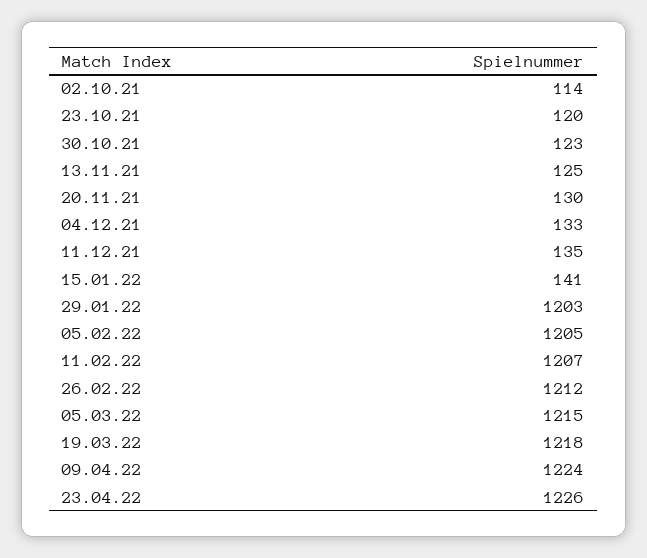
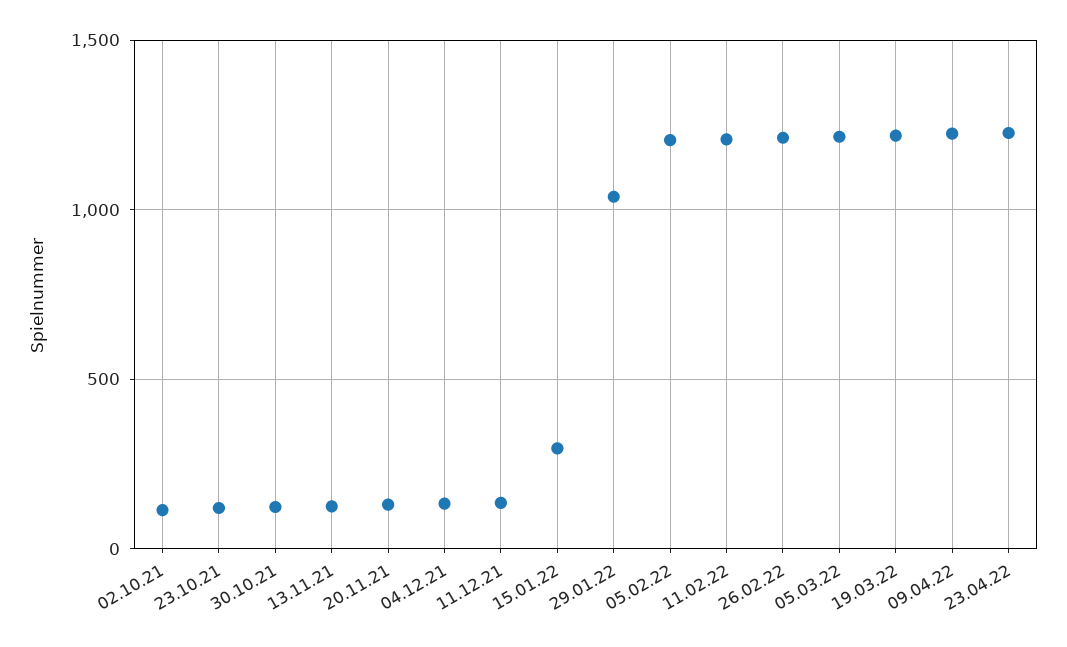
  {
    "02.10.21": 114,
    "23.10.21": 120,
    "30.10.21": 123,
    "13.11.21": 125,
    "20.11.21": 130,
    "04.12.21": 133,
    "11.12.21": 135,
-   "15.01.22": 141,
+   "15.01.22": 300,
-   "29.01.22": 1203,
+   "29.01.22": 1050,
    "05.02.22": 1205,
    "11.02.22": 1207,
    "26.02.22": 1212,
    "05.03.22": 1215,
    "19.03.22": 1218,
    "09.04.22": 1224,
    "23.04.22": 1226
  }

